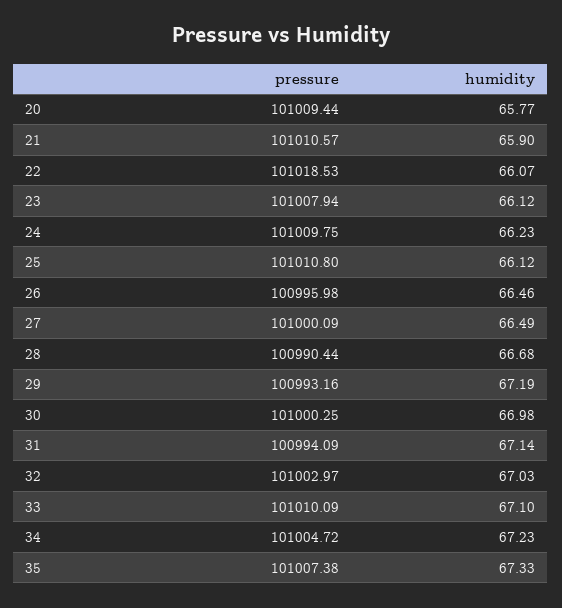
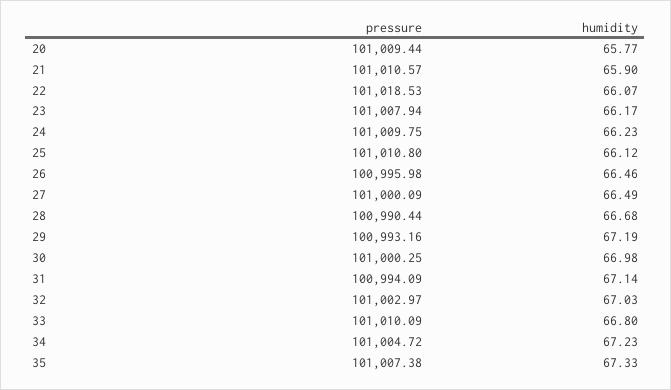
  {
    "pressure": {
      "20": 101009.44,
      "21": 101010.57,
      "22": 101018.53,
      "23": 101007.94,
      "24": 101009.75,
      "25": 101010.8,
      "26": 100995.98,
      "27": 101000.09,
      "28": 100990.44,
      "29": 100993.16,
      "30": 101000.25,
      "31": 100994.09,
      "32": 101002.97,
      "33": 101010.09,
      "34": 101004.72,
      "35": 101007.38
    },
    "humidity": {
      "20": 65.77,
      "21": 65.9,
      "22": 66.07,
-     "23": 66.12,
+     "23": 66.17,
      "24": 66.23,
      "25": 66.12,
      "26": 66.46,
      "27": 66.49,
      "28": 66.68,
      "29": 67.19,
      "30": 66.98,
      "31": 67.14,
      "32": 67.03,
-     "33": 67.1,
+     "33": 66.8,
      "34": 67.23,
      "35": 67.33
    }
  }

